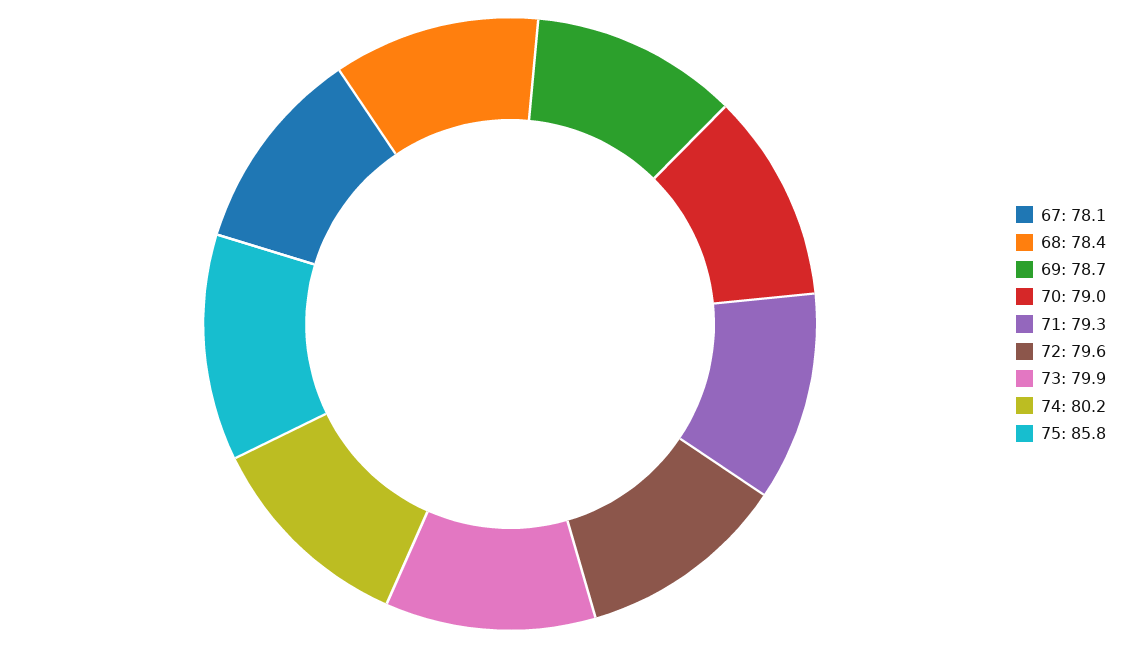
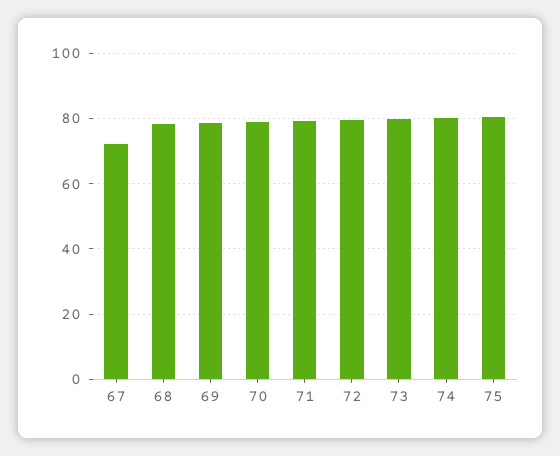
  {
-   "67": 78.1,
+   "67": 72,
    "68": 78.4,
    "69": 78.7,
    "70": 79,
    "71": 79.3,
    "72": 79.6,
    "73": 79.9,
    "74": 80.2,
-   "75": 85.8
+   "75": 80
  }

